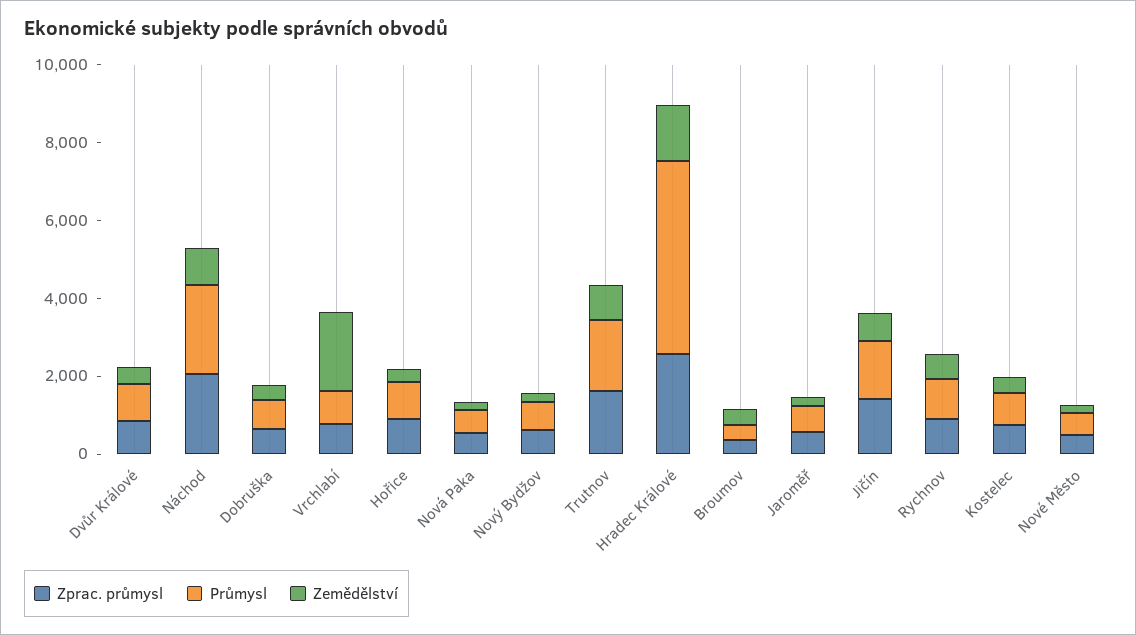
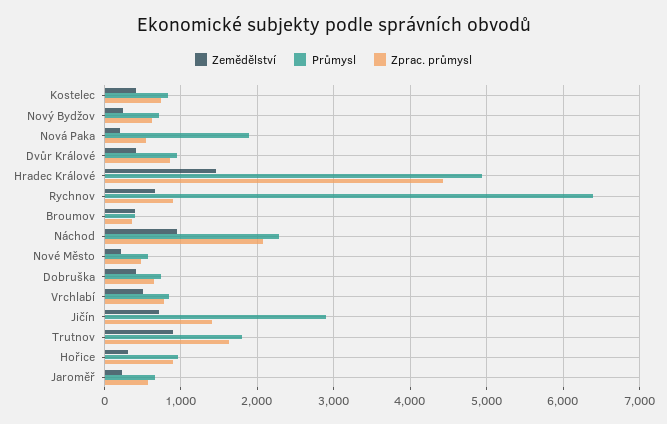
  {
    "Zprac. průmysl": {
      "Dvůr Králové": 900,
      "Náchod": 2100,
      "Dobruška": 600,
      "Vrchlabí": 800,
      "Hořice": 900,
      "Nová Paka": 500,
      "Nový Bydžov": 600,
      "Trutnov": 1600,
-     "Hradec Králové": 2500,
+     "Hradec Králové": 4400,
      "Broumov": 400,
      "Jaroměř": 600,
      "Jičín": 1400,
      "Rychnov": 900,
      "Kostelec": 700,
      "Nové Město": 500
    },
    "Průmysl": {
      "Dvůr Králové": 1000,
      "Náchod": 2300,
      "Dobruška": 700,
      "Vrchlabí": 800,
      "Hořice": 1000,
-     "Nová Paka": 500,
+     "Nová Paka": 1900,
      "Nový Bydžov": 700,
      "Trutnov": 1800,
      "Hradec Králové": 4900,
      "Broumov": 400,
      "Jaroměř": 700,
-     "Jičín": 1500,
+     "Jičín": 2900,
-     "Rychnov": 1000,
+     "Rychnov": 6400,
      "Kostelec": 800,
      "Nové Město": 600
    },
    "Zemědělství": {
      "Dvůr Králové": 400,
      "Náchod": 900,
      "Dobruška": 400,
-     "Vrchlabí": 2000,
+     "Vrchlabí": 500,
      "Hořice": 300,
      "Nová Paka": 200,
      "Nový Bydžov": 200,
      "Trutnov": 900,
      "Hradec Králové": 1500,
      "Broumov": 400,
      "Jaroměř": 200,
      "Jičín": 700,
      "Rychnov": 700,
      "Kostelec": 400,
      "Nové Město": 200
    }
  }

